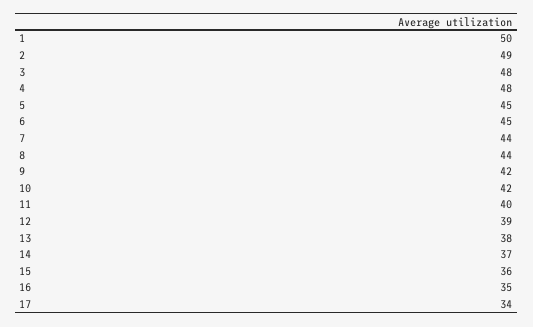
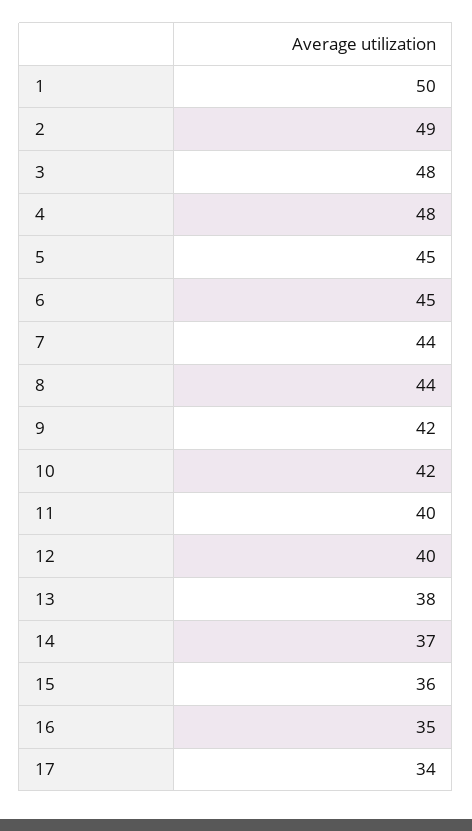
  {
    "1": 50,
    "2": 49,
    "3": 48,
    "4": 48,
    "5": 45,
    "6": 45,
    "7": 44,
    "8": 44,
    "9": 42,
    "10": 42,
    "11": 40,
-   "12": 39,
+   "12": 40,
    "13": 38,
    "14": 37,
    "15": 36,
    "16": 35,
    "17": 34
  }

